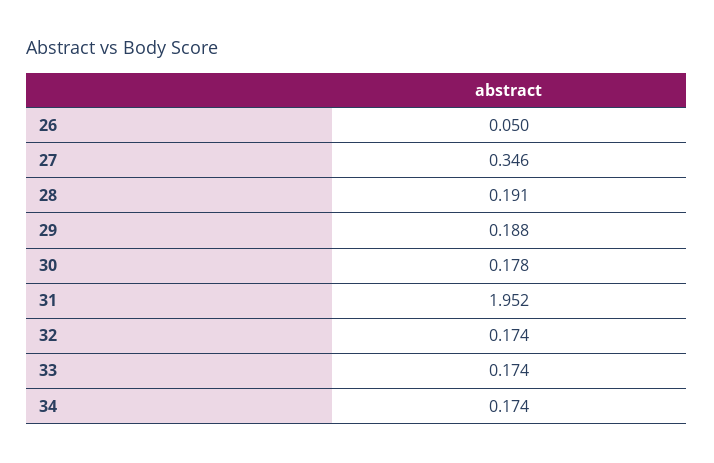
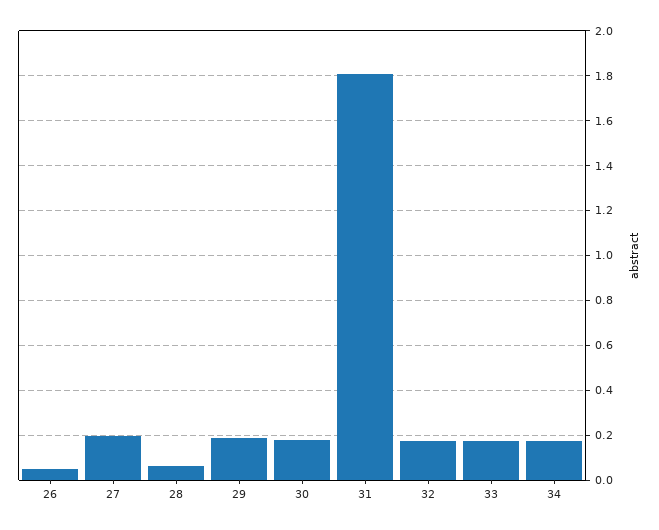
  {
    "26": 0.05,
-   "27": 0.346,
+   "27": 0.2,
-   "28": 0.191,
+   "28": 0.05,
    "29": 0.188,
    "30": 0.178,
-   "31": 1.952,
+   "31": 1.8,
    "32": 0.174,
    "33": 0.174,
    "34": 0.174
  }

